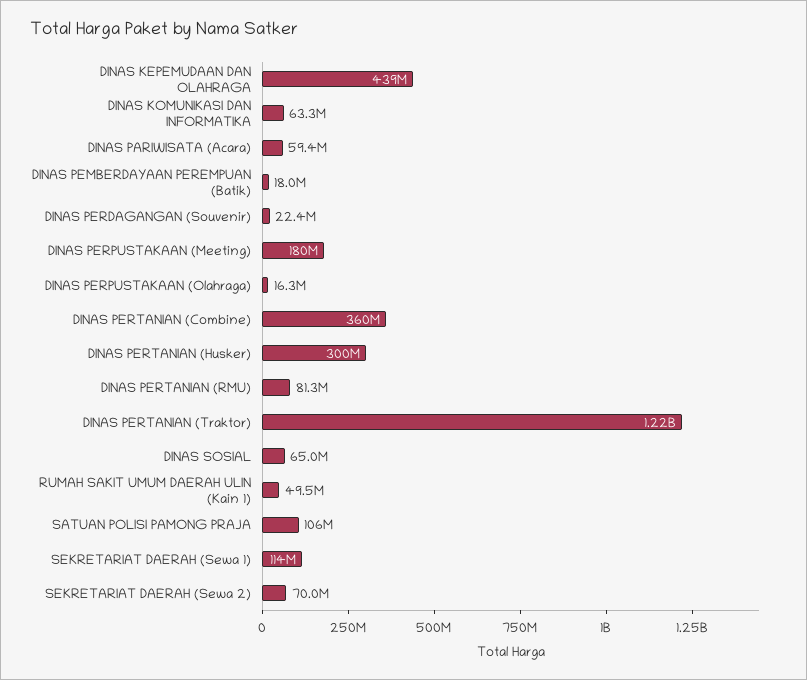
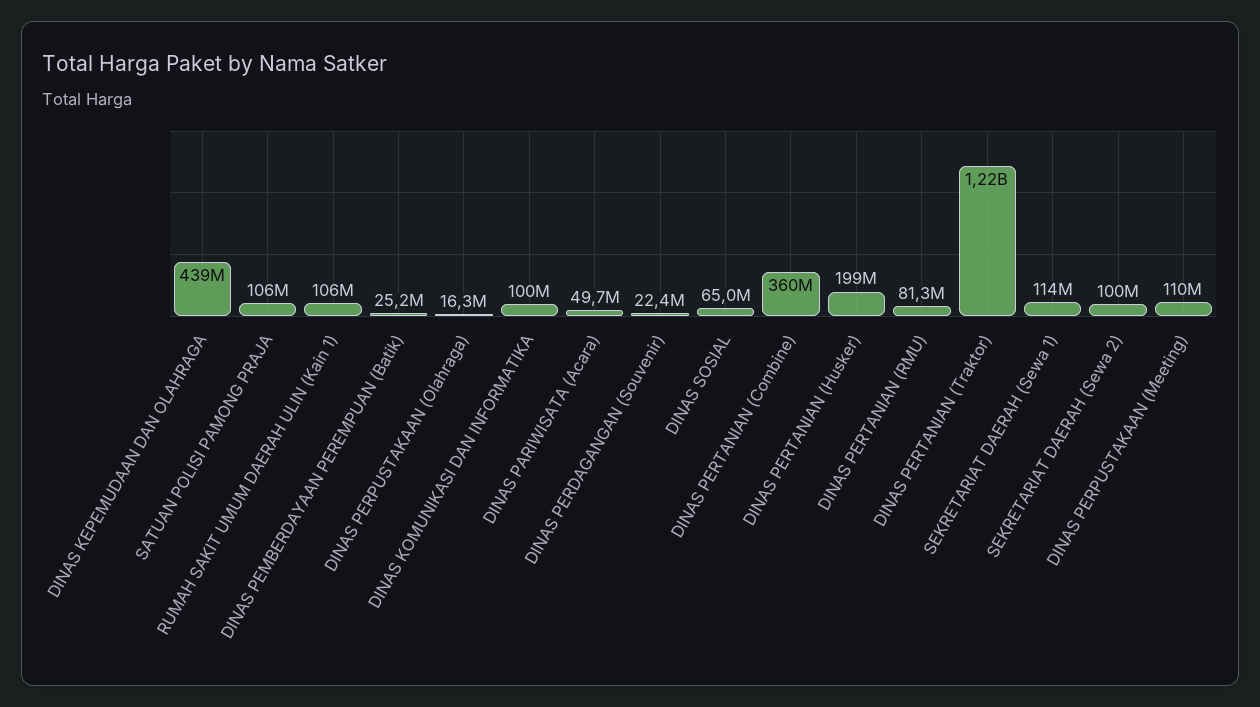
  {
    "DINAS KEPEMUDAAN DAN OLAHRAGA": 439000000,
-   "DINAS KOMUNIKASI DAN INFORMATIKA": 63300000,
+   "DINAS KOMUNIKASI DAN INFORMATIKA": 100000000,
-   "DINAS PARIWISATA (Acara)": 59400000,
+   "DINAS PARIWISATA (Acara)": 49700000,
-   "DINAS PEMBERDAYAAN PEREMPUAN (Batik)": 18000000,
+   "DINAS PEMBERDAYAAN PEREMPUAN (Batik)": 25200000,
    "DINAS PERDAGANGAN (Souvenir)": 22400000,
-   "DINAS PERPUSTAKAAN (Meeting)": 180000000,
+   "DINAS PERPUSTAKAAN (Meeting)": 110000000,
    "DINAS PERPUSTAKAAN (Olahraga)": 16300000,
    "DINAS PERTANIAN (Combine)": 360000000,
-   "DINAS PERTANIAN (Husker)": 300000000,
+   "DINAS PERTANIAN (Husker)": 199000000,
    "DINAS PERTANIAN (RMU)": 81300000,
    "DINAS PERTANIAN (Traktor)": 1220000000,
    "DINAS SOSIAL": 65000000,
-   "RUMAH SAKIT UMUM DAERAH ULIN (Kain 1)": 49500000,
+   "RUMAH SAKIT UMUM DAERAH ULIN (Kain 1)": 106000000,
    "SATUAN POLISI PAMONG PRAJA": 106000000,
    "SEKRETARIAT DAERAH (Sewa 1)": 114000000,
-   "SEKRETARIAT DAERAH (Sewa 2)": 70000000
+   "SEKRETARIAT DAERAH (Sewa 2)": 100000000
  }

